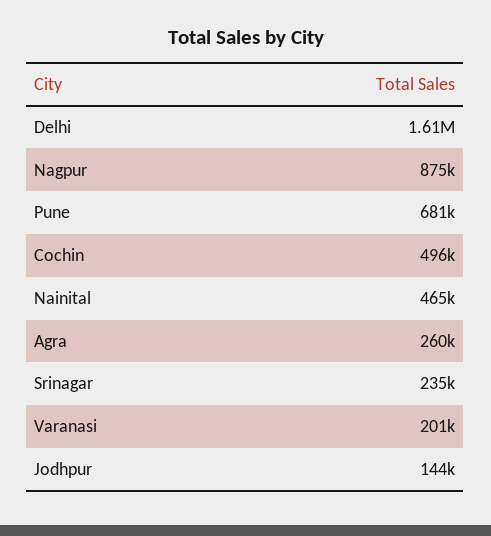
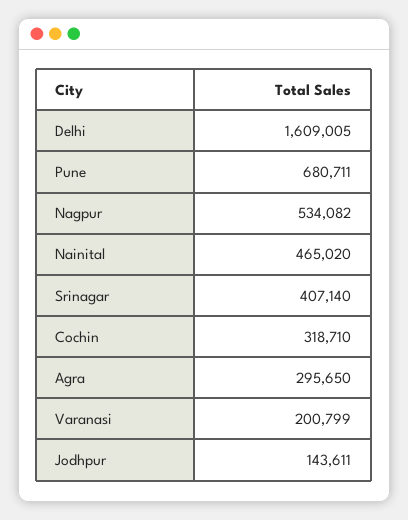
  {
    "Delhi": 1609005,
-   "Nagpur": 875000,
+   "Nagpur": 534082,
    "Pune": 680711,
-   "Cochin": 496000,
+   "Cochin": 318710,
    "Nainital": 465020,
-   "Agra": 260000,
+   "Agra": 295650,
-   "Srinagar": 235000,
+   "Srinagar": 407140,
    "Varanasi": 200799,
    "Jodhpur": 143611
  }

